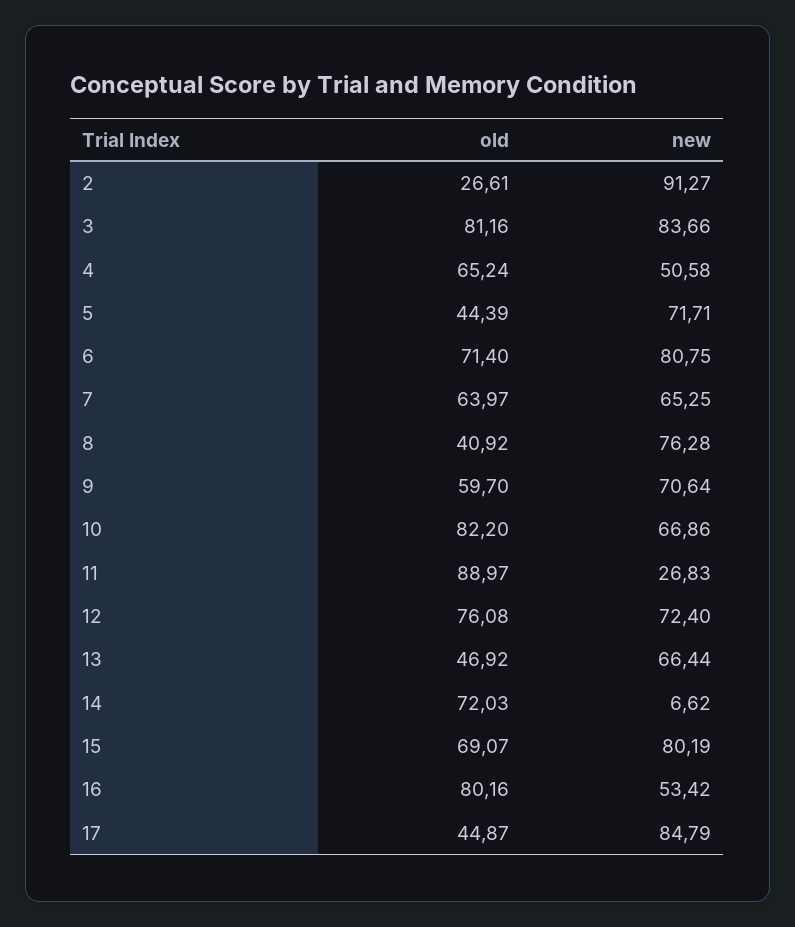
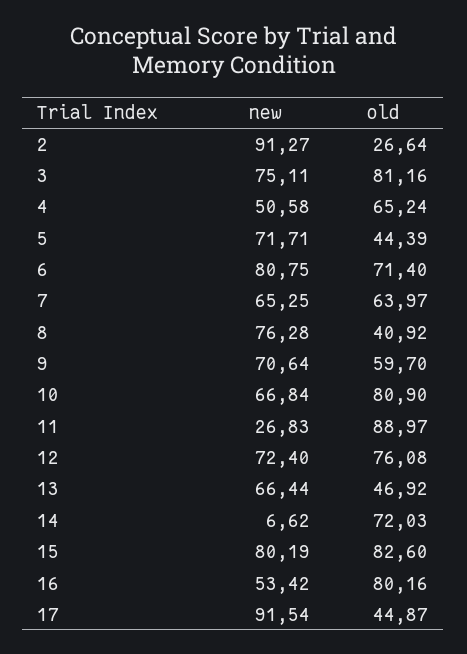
  {
    "old": {
-     "2": 26.61,
+     "2": 26.64,
      "3": 81.16,
      "4": 65.24,
      "5": 44.39,
      "6": 71.4,
      "7": 63.97,
      "8": 40.92,
      "9": 59.7,
-     "10": 82.2,
+     "10": 80.9,
      "11": 88.97,
      "12": 76.08,
      "13": 46.92,
      "14": 72.03,
-     "15": 69.07,
+     "15": 82.6,
      "16": 80.16,
      "17": 44.87
    },
    "new": {
      "2": 91.27,
-     "3": 83.66,
+     "3": 75.11,
      "4": 50.58,
      "5": 71.71,
      "6": 80.75,
      "7": 65.25,
      "8": 76.28,
      "9": 70.64,
-     "10": 66.86,
+     "10": 66.84,
      "11": 26.83,
      "12": 72.4,
      "13": 66.44,
      "14": 6.62,
      "15": 80.19,
      "16": 53.42,
-     "17": 84.79
+     "17": 91.54
    }
  }

